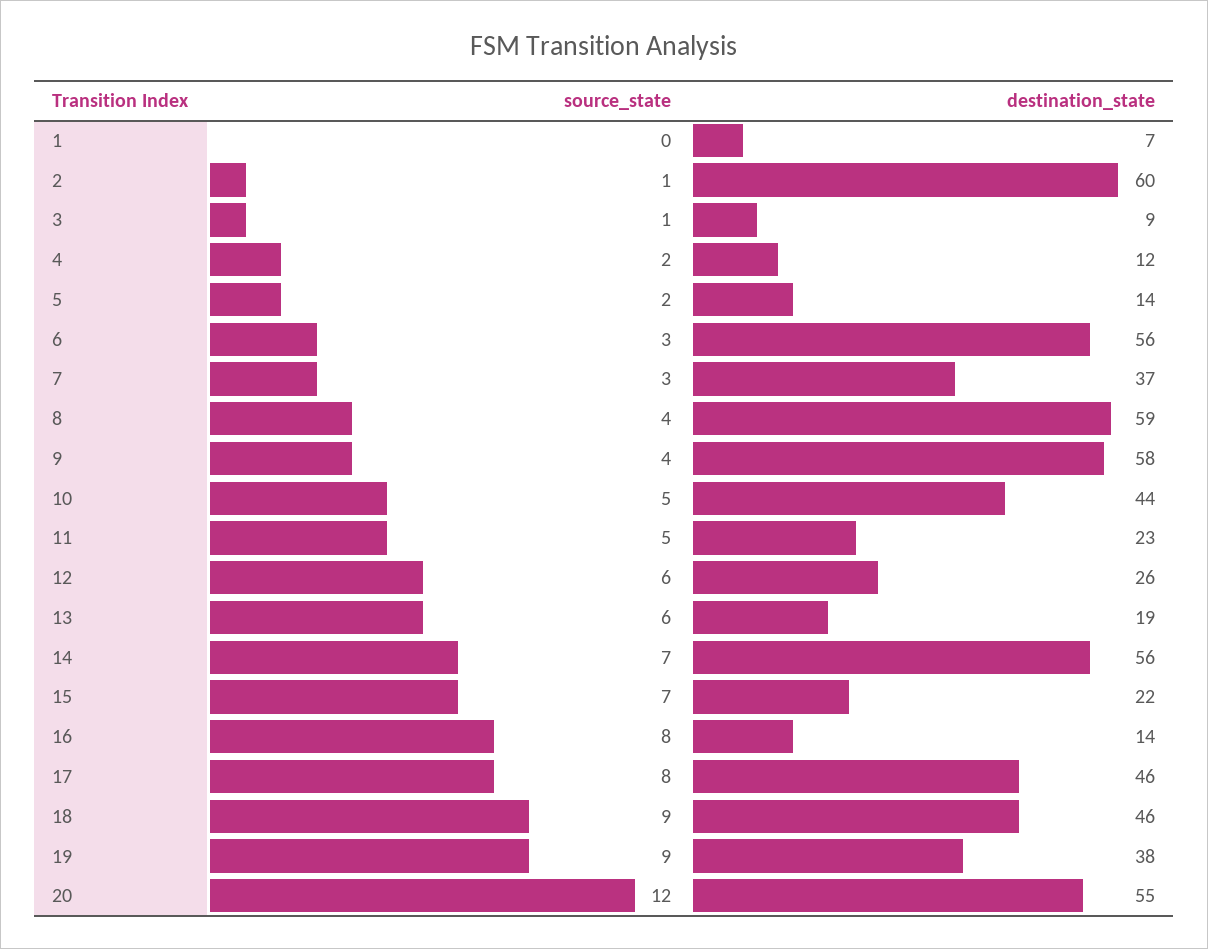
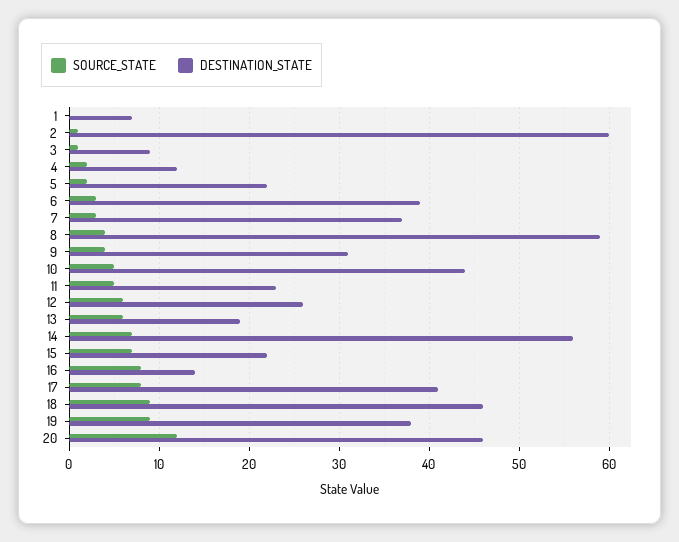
  {
    "source_state": {
      "1": 0,
      "2": 1,
      "3": 1,
      "4": 2,
      "5": 2,
      "6": 3,
      "7": 3,
      "8": 4,
      "9": 4,
      "10": 5,
      "11": 5,
      "12": 6,
      "13": 6,
      "14": 7,
      "15": 7,
      "16": 8,
      "17": 8,
      "18": 9,
      "19": 9,
      "20": 12
    },
    "destination_state": {
      "1": 7,
      "2": 60,
      "3": 9,
      "4": 12,
-     "5": 14,
+     "5": 22,
-     "6": 56,
+     "6": 39,
      "7": 37,
      "8": 59,
-     "9": 58,
+     "9": 31,
      "10": 44,
      "11": 23,
      "12": 26,
      "13": 19,
      "14": 56,
      "15": 22,
      "16": 14,
-     "17": 46,
+     "17": 41,
      "18": 46,
      "19": 38,
-     "20": 55
+     "20": 46
    }
  }

